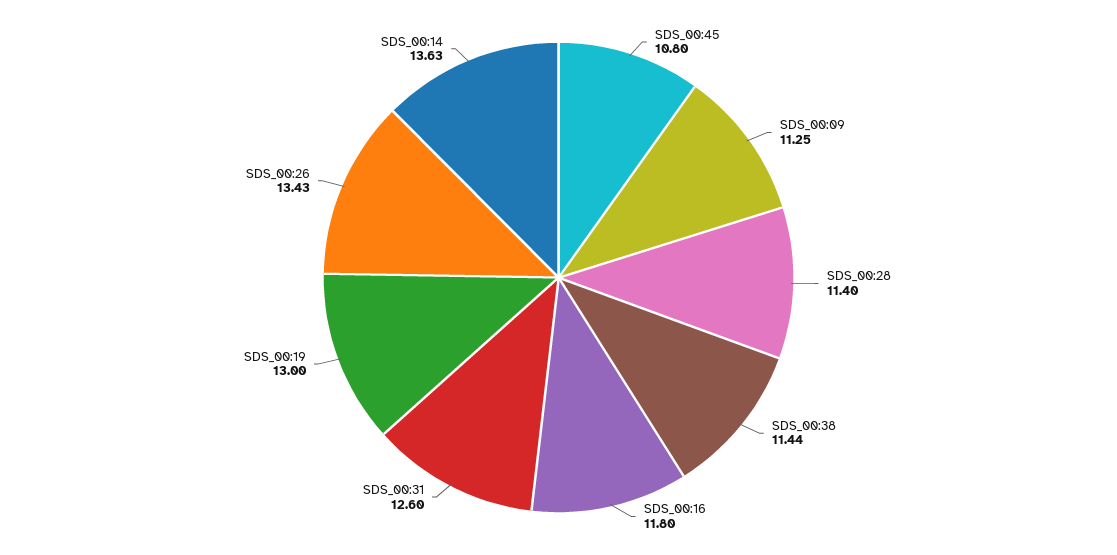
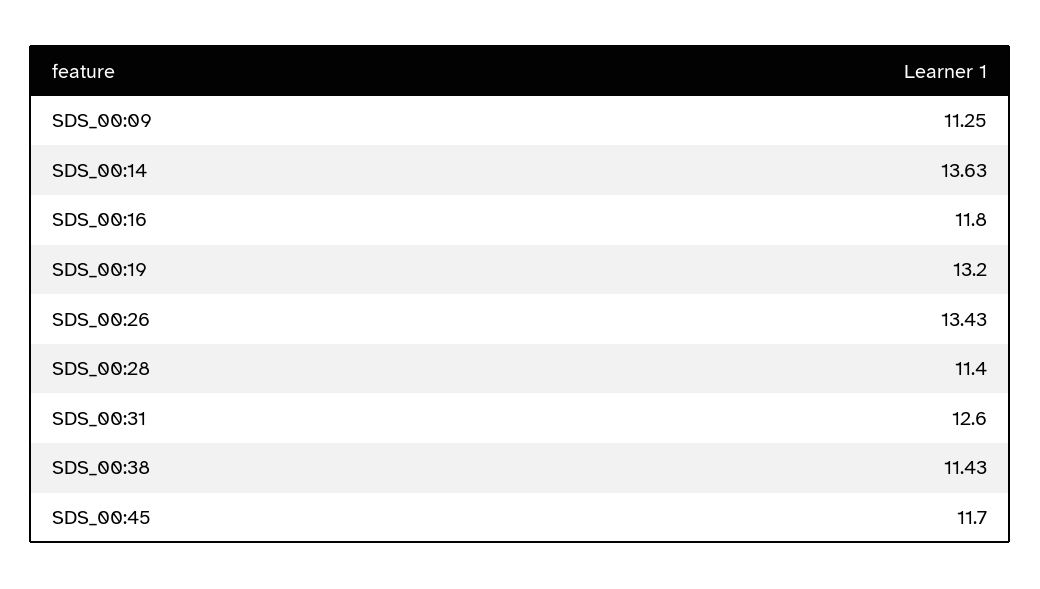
  {
-   "SDS_00:45": 10.8,
+   "SDS_00:45": 11.7,
    "SDS_00:09": 11.25,
    "SDS_00:28": 11.4,
-   "SDS_00:38": 11.44,
+   "SDS_00:38": 11.43,
    "SDS_00:16": 11.8,
    "SDS_00:31": 12.6,
-   "SDS_00:19": 13,
+   "SDS_00:19": 13.2,
    "SDS_00:26": 13.43,
    "SDS_00:14": 13.63
  }

